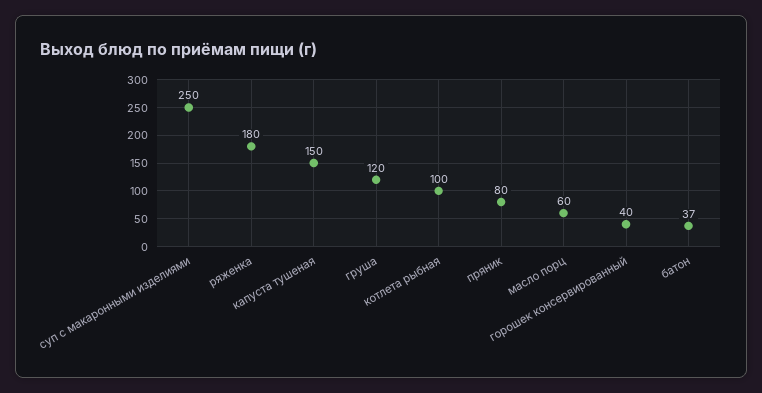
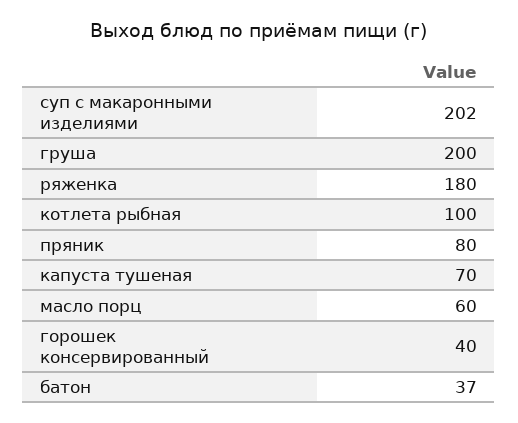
  {
-   "суп с макаронными изделиями": 250,
+   "суп с макаронными изделиями": 202,
    "ряженка": 180,
-   "капуста тушеная": 150,
+   "капуста тушеная": 70,
-   "груша": 120,
+   "груша": 200,
    "котлета рыбная": 100,
    "пряник": 80,
    "масло порц": 60,
    "горошек консервированный": 40,
    "батон": 37
  }

